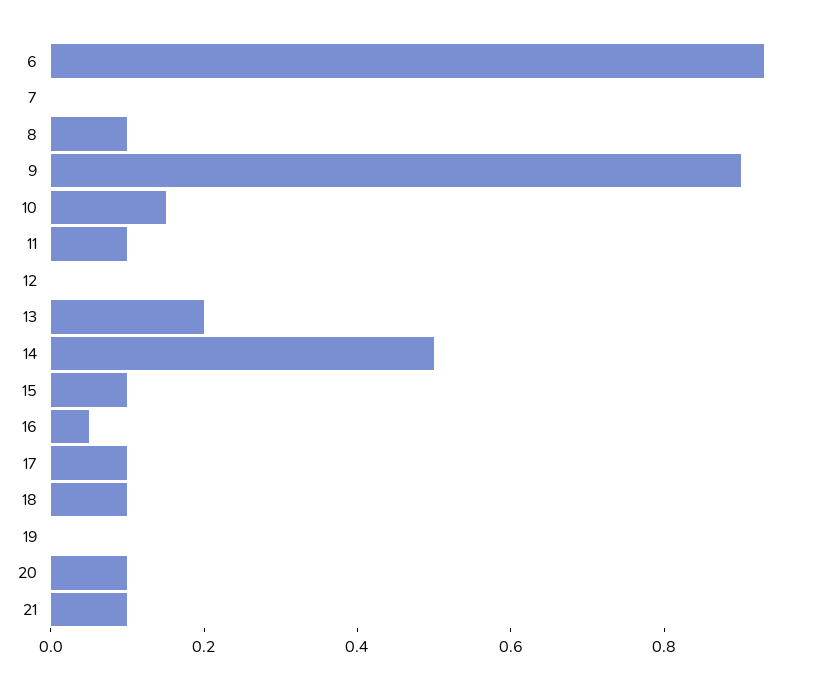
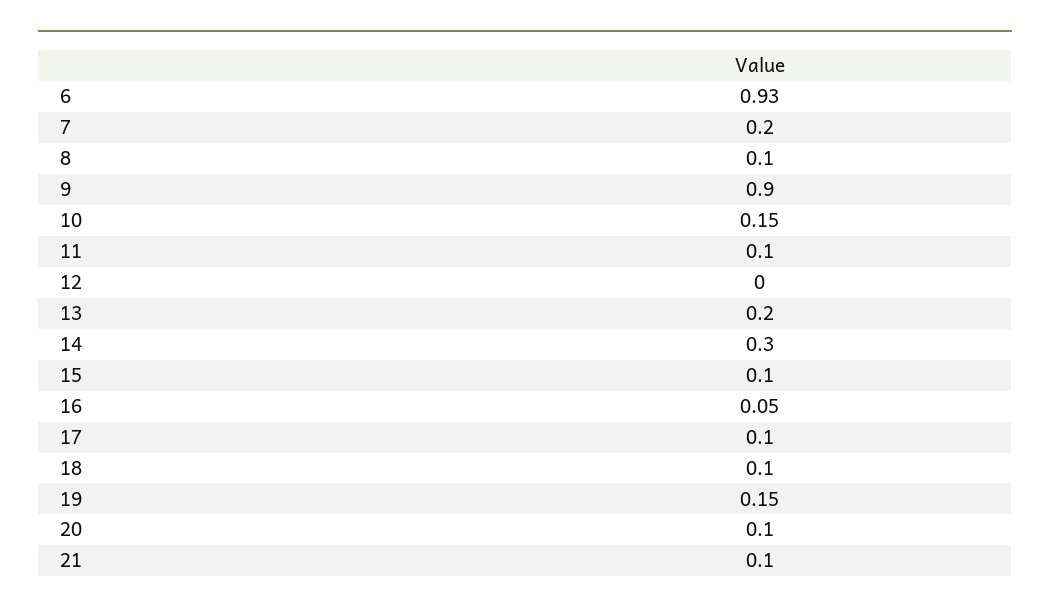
  {
    "6": 0.93,
-   "7": 0,
+   "7": 0.2,
    "8": 0.1,
    "9": 0.9,
    "10": 0.15,
    "11": 0.1,
    "12": 0,
    "13": 0.2,
-   "14": 0.5,
+   "14": 0.3,
    "15": 0.1,
    "16": 0.05,
    "17": 0.1,
    "18": 0.1,
-   "19": 0,
+   "19": 0.15,
    "20": 0.1,
    "21": 0.1
  }

